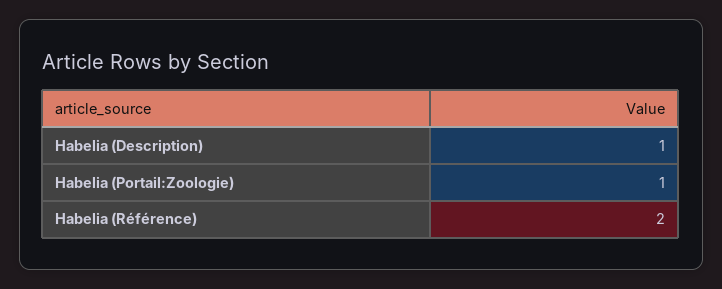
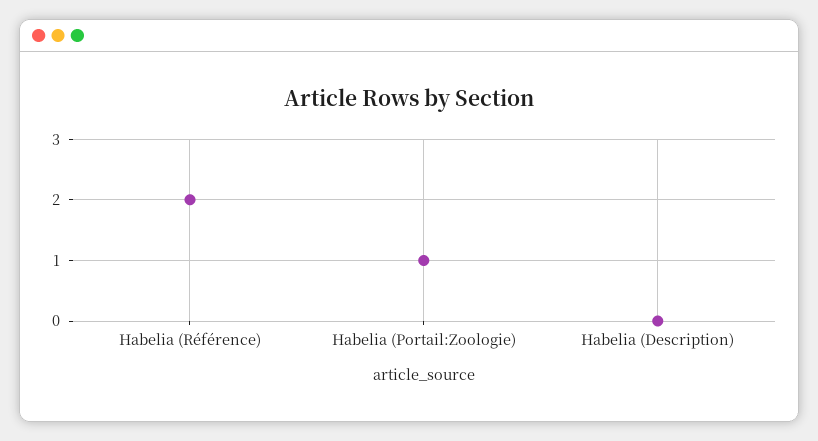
  {
-   "Habelia (Description)": 1,
+   "Habelia (Description)": 0,
    "Habelia (Portail:Zoologie)": 1,
    "Habelia (Référence)": 2
  }

